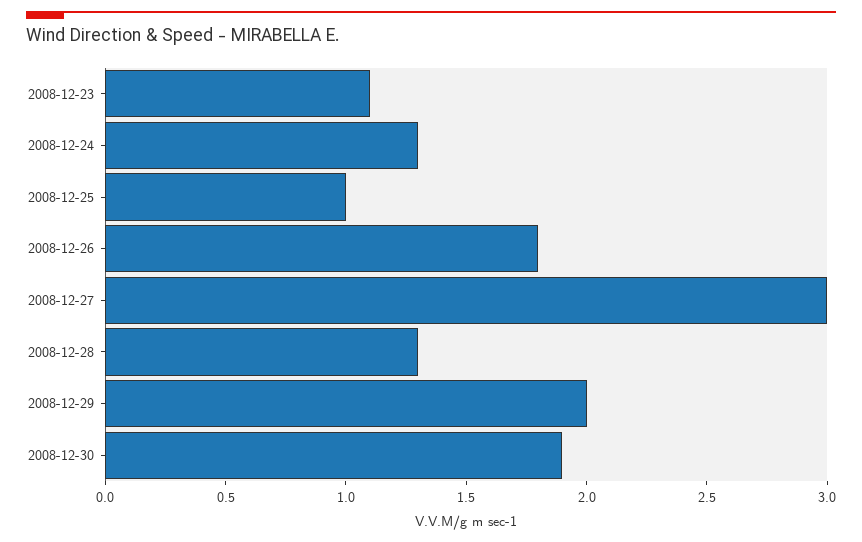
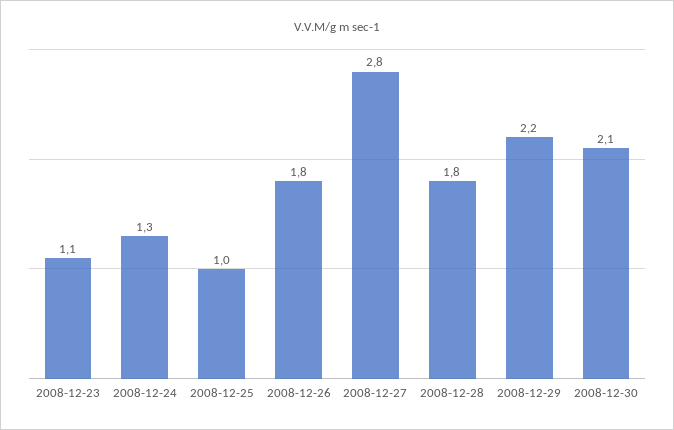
  {
    "2008-12-23": 1.1,
    "2008-12-24": 1.3,
    "2008-12-25": 1,
    "2008-12-26": 1.8,
-   "2008-12-27": 3,
+   "2008-12-27": 2.8,
-   "2008-12-28": 1.3,
+   "2008-12-28": 1.8,
-   "2008-12-29": 2,
+   "2008-12-29": 2.2,
-   "2008-12-30": 1.9
+   "2008-12-30": 2.1
  }

